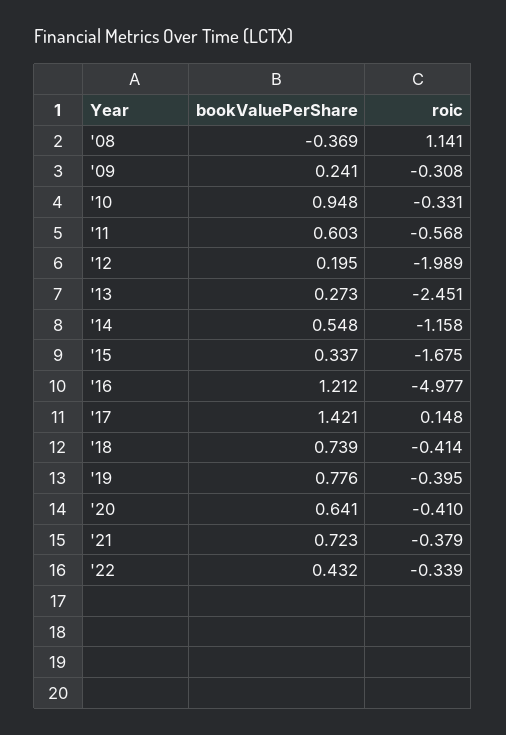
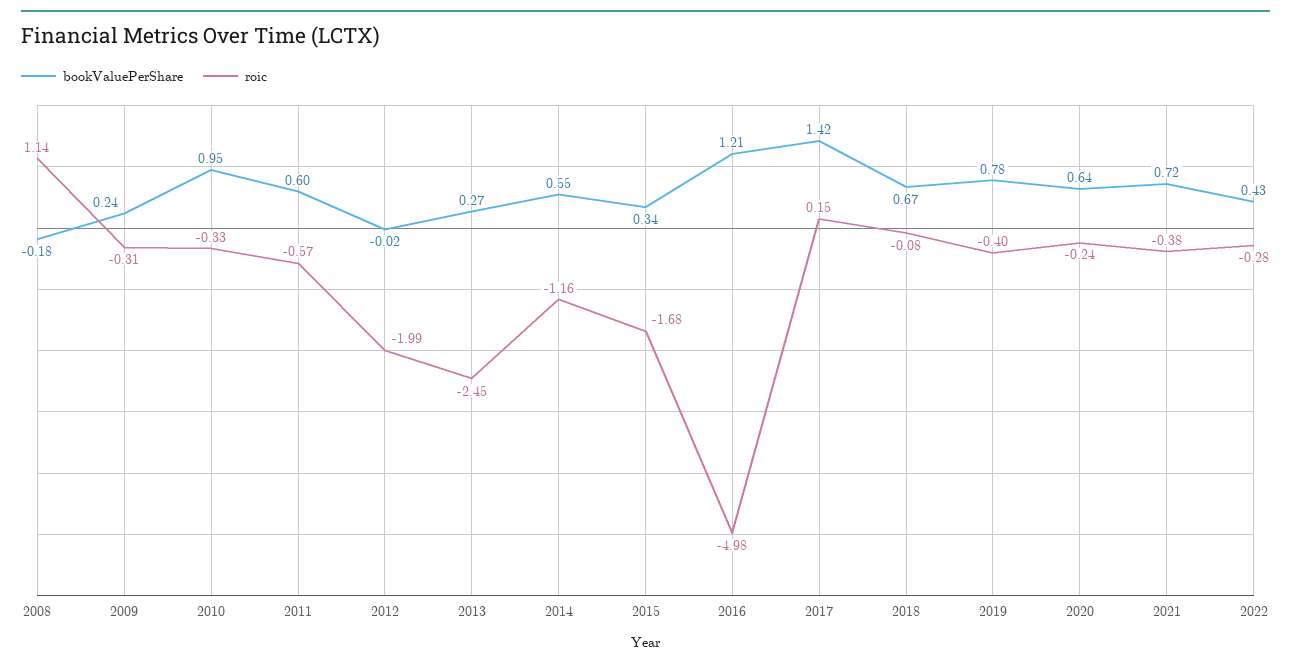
  {
    "bookValuePerShare": {
-     "'08": -0.369,
+     "'08": -0.18,
      "'09": 0.241,
      "'10": 0.948,
      "'11": 0.603,
-     "'12": 0.195,
+     "'12": -0.02,
      "'13": 0.273,
      "'14": 0.548,
      "'15": 0.337,
      "'16": 1.212,
      "'17": 1.421,
-     "'18": 0.739,
+     "'18": 0.67,
      "'19": 0.776,
      "'20": 0.641,
      "'21": 0.723,
      "'22": 0.432
    },
    "roic": {
      "'08": 1.141,
      "'09": -0.308,
      "'10": -0.331,
      "'11": -0.568,
      "'12": -1.989,
      "'13": -2.451,
      "'14": -1.158,
      "'15": -1.675,
      "'16": -4.977,
      "'17": 0.148,
-     "'18": -0.414,
+     "'18": -0.08,
      "'19": -0.395,
-     "'20": -0.41,
+     "'20": -0.24,
      "'21": -0.379,
-     "'22": -0.339
+     "'22": -0.28
    }
  }

